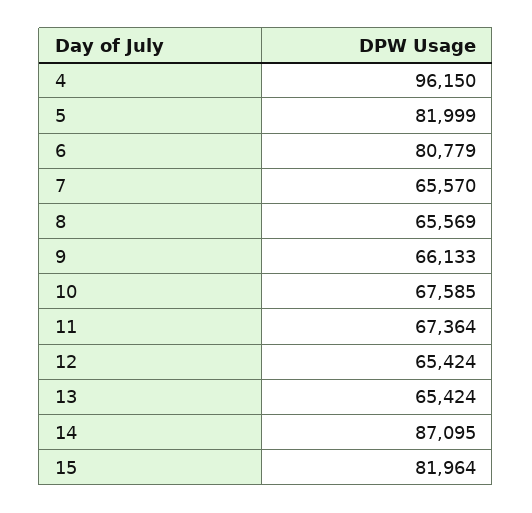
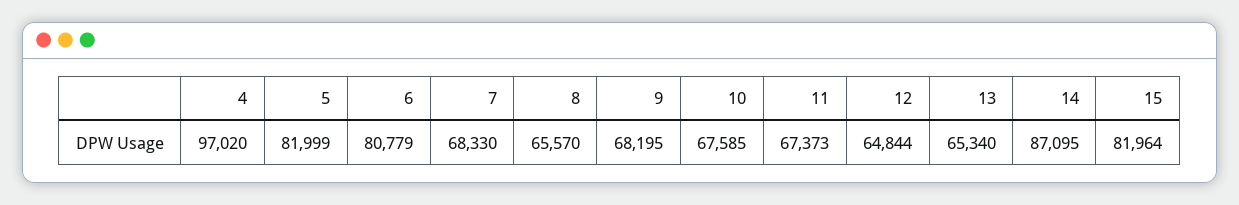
  {
-   "4": 96150,
+   "4": 97020,
    "5": 81999,
    "6": 80779,
-   "7": 65570,
+   "7": 68330,
-   "8": 65569,
+   "8": 65570,
-   "9": 66133,
+   "9": 68195,
    "10": 67585,
-   "11": 67364,
+   "11": 67373,
-   "12": 65424,
+   "12": 64844,
-   "13": 65424,
+   "13": 65340,
    "14": 87095,
    "15": 81964
  }

